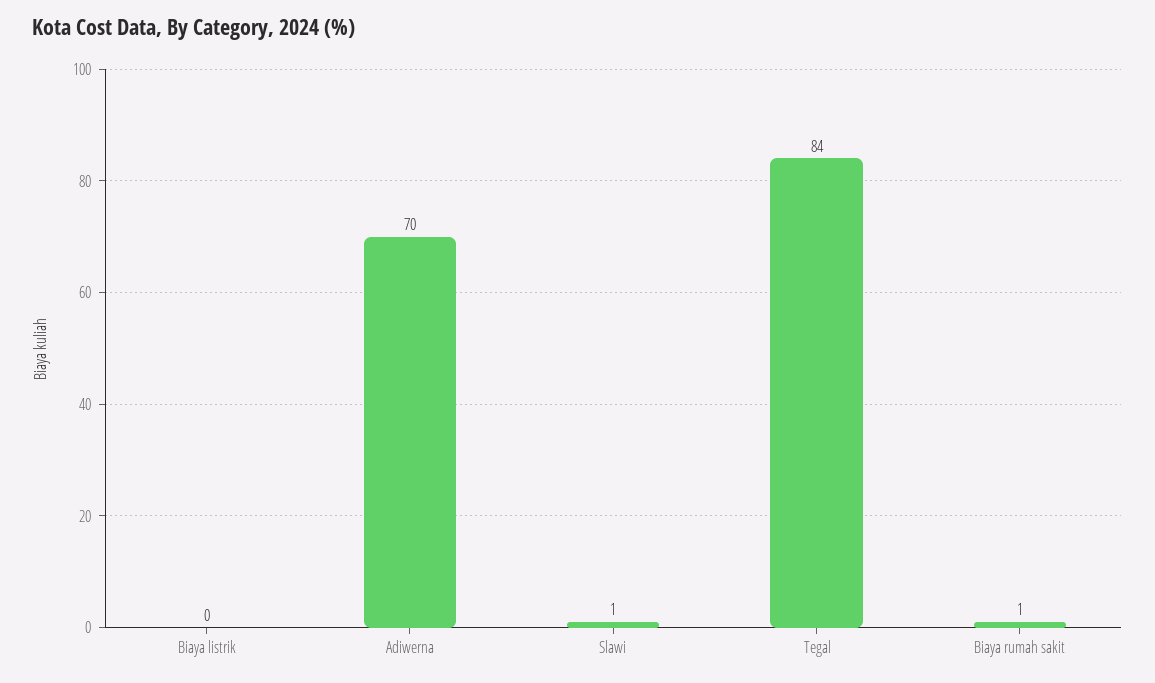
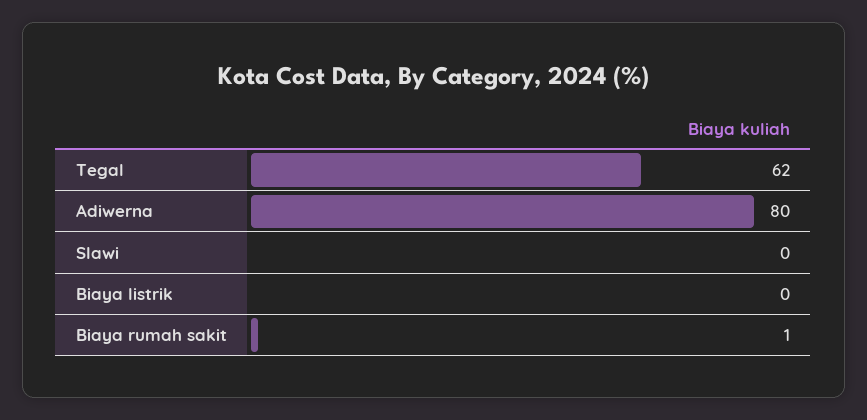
  {
    "Biaya listrik": 0,
-   "Adiwerna": 70,
+   "Adiwerna": 80,
-   "Slawi": 1,
+   "Slawi": 0,
-   "Tegal": 84,
+   "Tegal": 62,
    "Biaya rumah sakit": 1
  }

